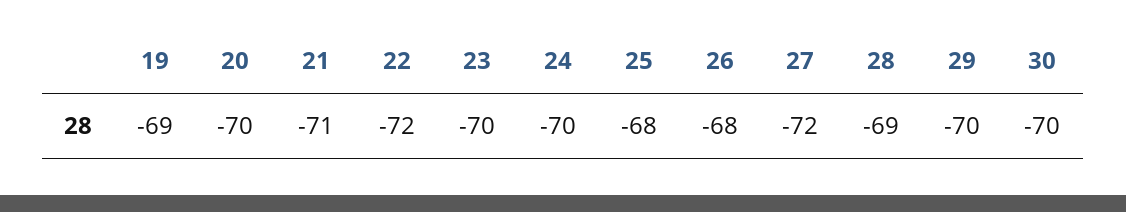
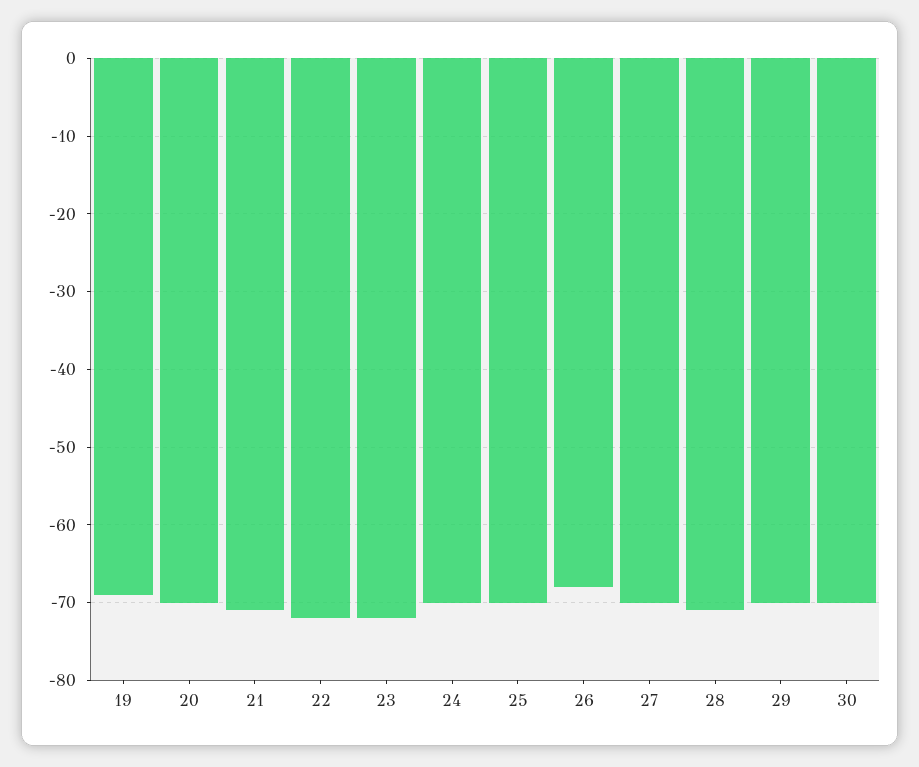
  {
    "19": -69,
    "20": -70,
    "21": -71,
    "22": -72,
-   "23": -70,
+   "23": -72,
    "24": -70,
-   "25": -68,
+   "25": -70,
    "26": -68,
-   "27": -72,
+   "27": -70,
-   "28": -69,
+   "28": -71,
    "29": -70,
    "30": -70
  }

